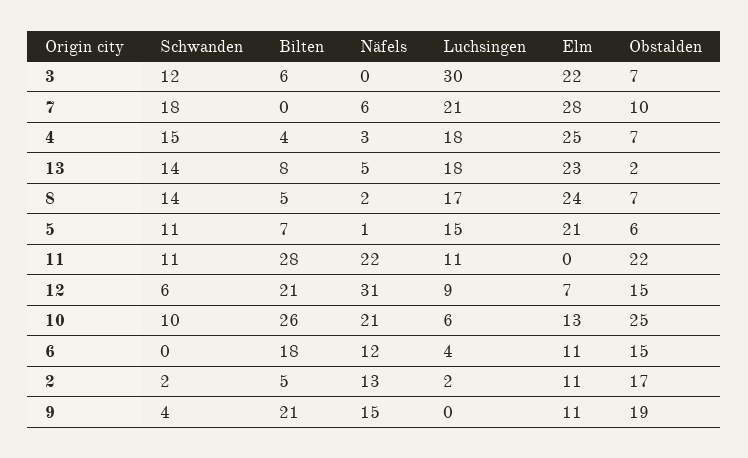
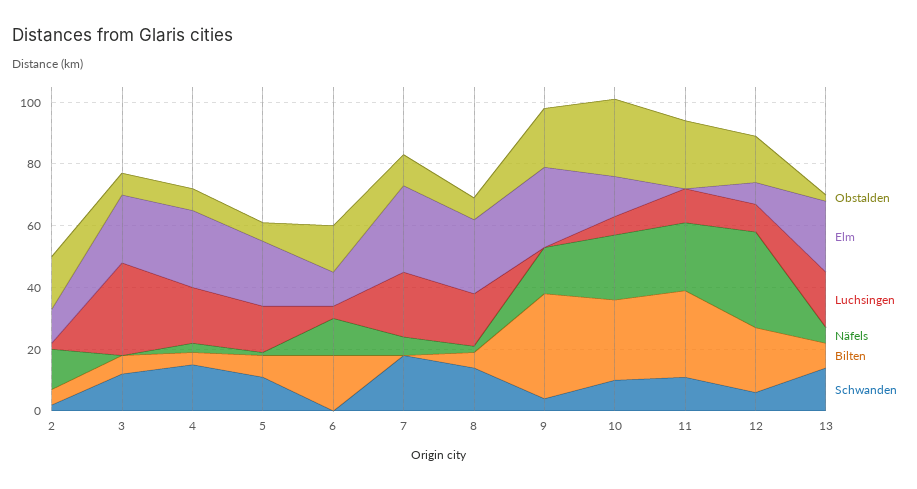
  {
    "Schwanden": {
      "3": 12,
      "7": 18,
      "4": 15,
      "13": 14,
      "8": 14,
      "5": 11,
      "11": 11,
      "12": 6,
      "10": 10,
      "6": 0,
      "2": 2,
      "9": 4
    },
    "Bilten": {
      "3": 6,
      "7": 0,
      "4": 4,
      "13": 8,
      "8": 5,
      "5": 7,
      "11": 28,
      "12": 21,
      "10": 26,
      "6": 18,
      "2": 5,
-     "9": 21
+     "9": 35
    },
    "Näfels": {
      "3": 0,
      "7": 6,
      "4": 3,
      "13": 5,
      "8": 2,
      "5": 1,
      "11": 22,
      "12": 31,
      "10": 21,
      "6": 12,
      "2": 13,
      "9": 15
    },
    "Luchsingen": {
      "3": 30,
      "7": 21,
      "4": 18,
      "13": 18,
      "8": 17,
      "5": 15,
      "11": 11,
      "12": 9,
      "10": 6,
      "6": 4,
      "2": 2,
      "9": 0
    },
    "Elm": {
      "3": 22,
      "7": 28,
      "4": 25,
      "13": 23,
      "8": 24,
      "5": 21,
      "11": 0,
      "12": 7,
      "10": 13,
      "6": 11,
      "2": 11,
-     "9": 11
+     "9": 25
    },
    "Obstalden": {
      "3": 7,
      "7": 10,
      "4": 7,
      "13": 2,
      "8": 7,
      "5": 6,
      "11": 22,
      "12": 15,
      "10": 25,
      "6": 15,
      "2": 17,
      "9": 19
    }
  }

